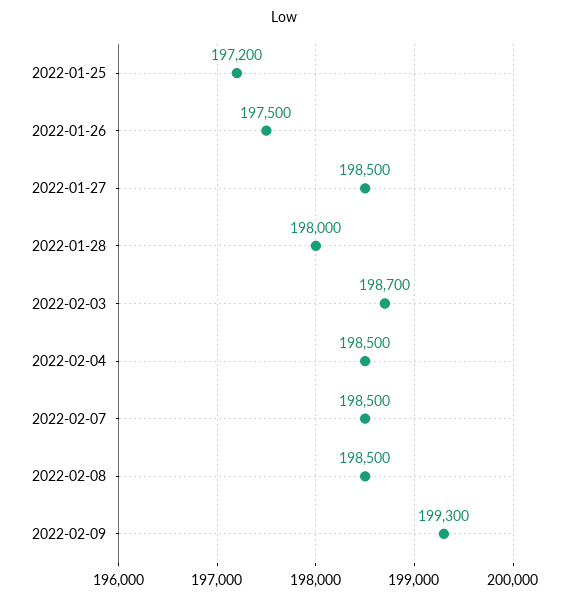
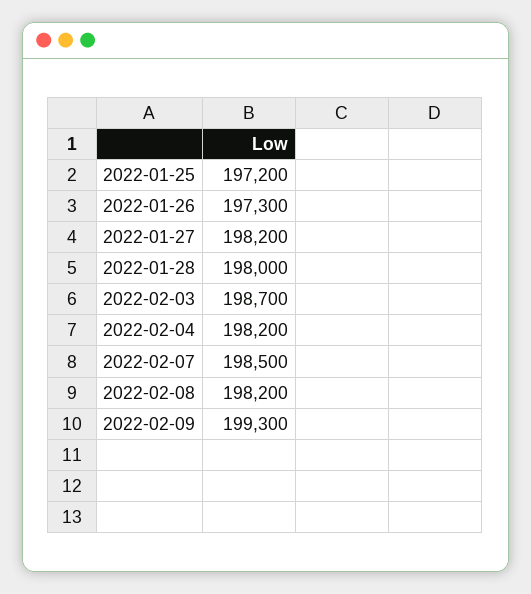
  {
    "2022-01-25": 197200,
-   "2022-01-26": 197500,
+   "2022-01-26": 197300,
-   "2022-01-27": 198500,
+   "2022-01-27": 198200,
    "2022-01-28": 198000,
    "2022-02-03": 198700,
-   "2022-02-04": 198500,
+   "2022-02-04": 198200,
    "2022-02-07": 198500,
-   "2022-02-08": 198500,
+   "2022-02-08": 198200,
    "2022-02-09": 199300
  }

